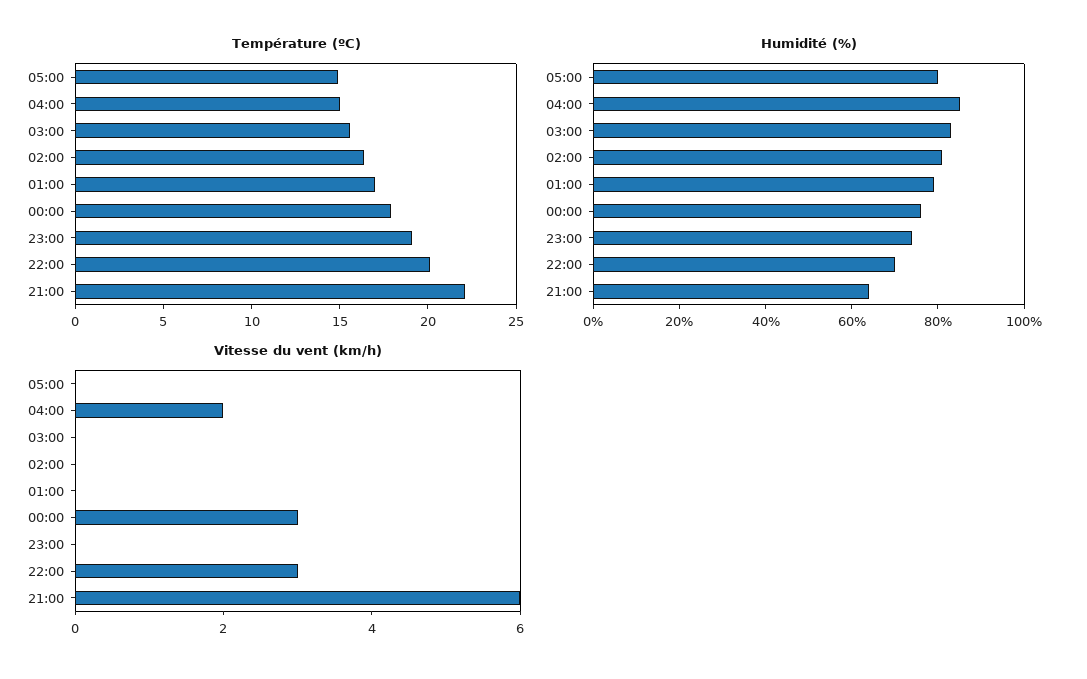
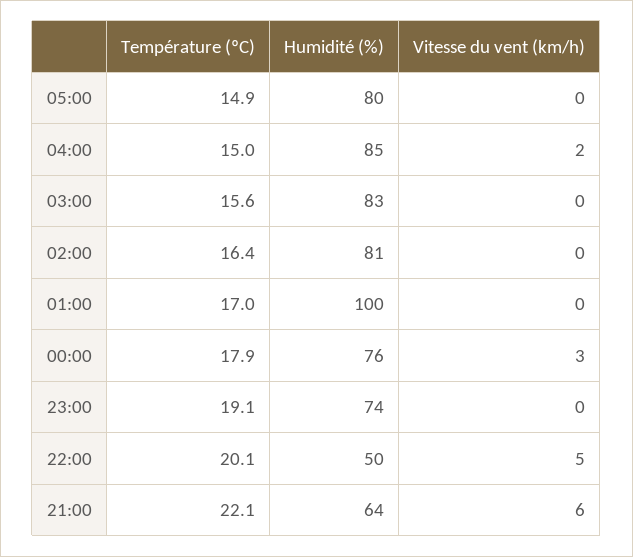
  {
    "Température (ºC)": {
      "05:00": 14.9,
      "04:00": 15,
      "03:00": 15.6,
      "02:00": 16.4,
      "01:00": 17,
      "00:00": 17.9,
      "23:00": 19.1,
      "22:00": 20.1,
      "21:00": 22.1
    },
    "Humidité (%)": {
      "05:00": 80,
      "04:00": 85,
      "03:00": 83,
      "02:00": 81,
-     "01:00": 80,
+     "01:00": 100,
      "00:00": 76,
      "23:00": 74,
-     "22:00": 70,
+     "22:00": 50,
      "21:00": 64
    },
    "Vitesse du vent (km/h)": {
      "05:00": 0,
      "04:00": 2,
      "03:00": 0,
      "02:00": 0,
      "01:00": 0,
      "00:00": 3,
      "23:00": 0,
-     "22:00": 3,
+     "22:00": 5,
      "21:00": 6
    }
  }

